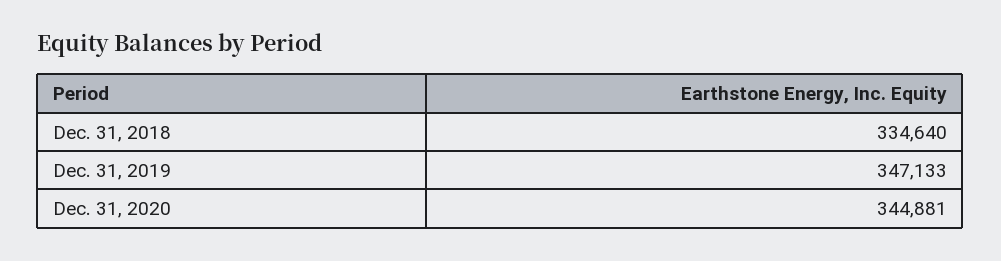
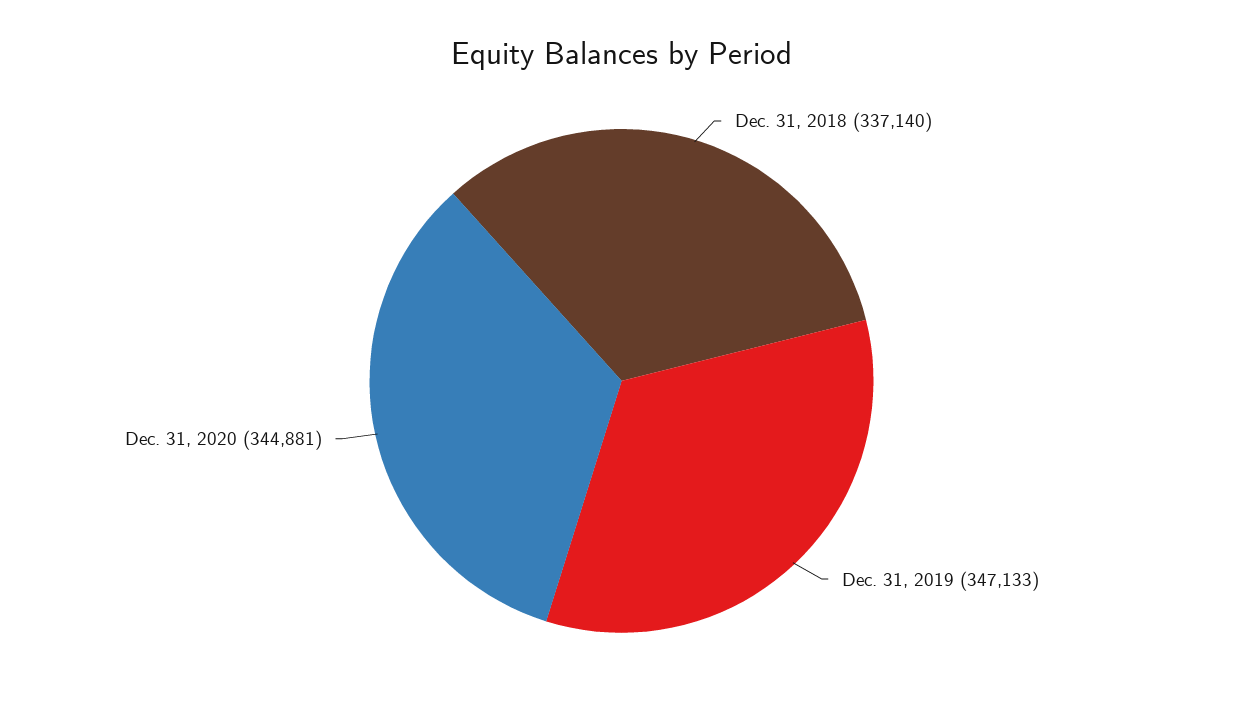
  {
-   "Dec. 31, 2018": 334640,
+   "Dec. 31, 2018": 337140,
    "Dec. 31, 2019": 347133,
    "Dec. 31, 2020": 344881
  }

